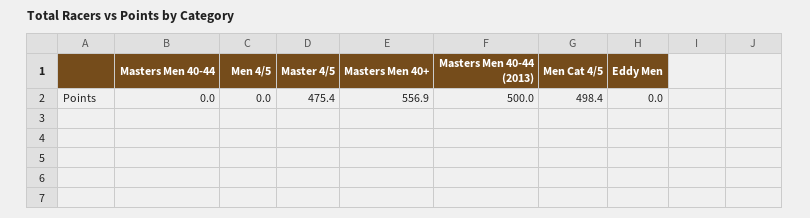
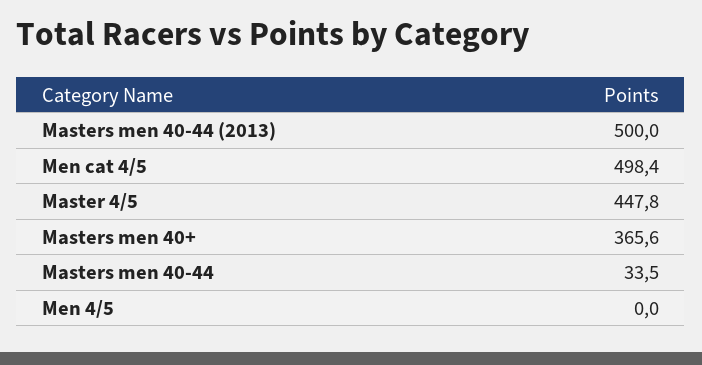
  {
-   "Masters Men 40-44": 0,
+   "Masters Men 40-44": 33.5,
    "Men 4/5": 0,
-   "Master 4/5": 475.4,
+   "Master 4/5": 447.8,
-   "Masters Men 40+": 556.9,
+   "Masters Men 40+": 365.6,
    "Masters Men 40-44 (2013)": 500,
-   "Men Cat 4/5": 498.4,
+   "Men Cat 4/5": 498.4
-   "Eddy Men": 0
  }

